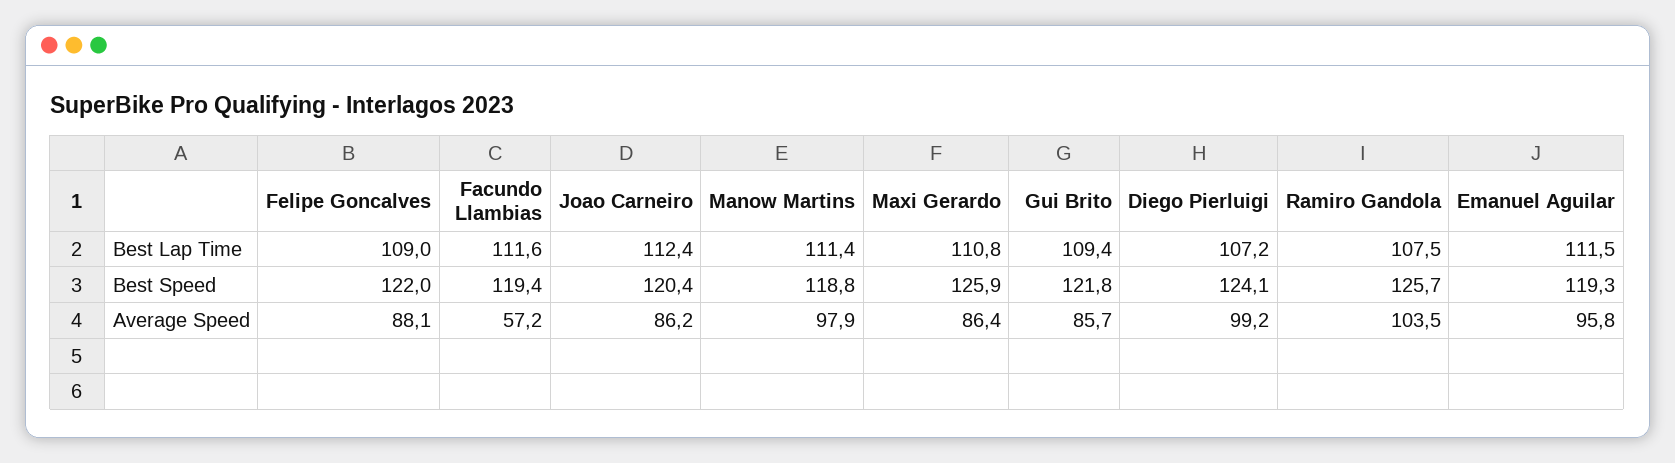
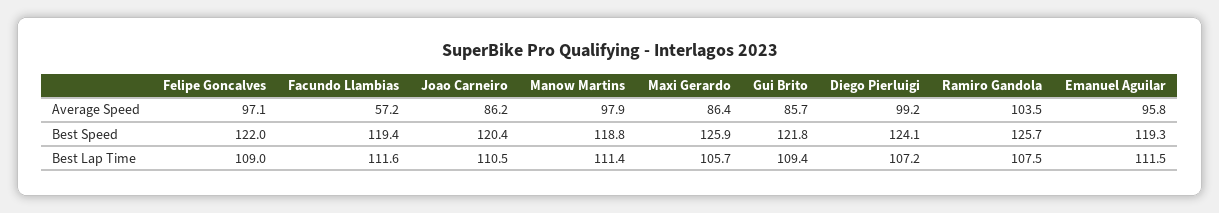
  {
    "Felipe Goncalves": {
      "Best Lap Time": 109,
      "Best Speed": 122,
-     "Average Speed": 88.1
+     "Average Speed": 97.1
    },
    "Facundo Llambias": {
      "Best Lap Time": 111.6,
      "Best Speed": 119.4,
      "Average Speed": 57.2
    },
    "Joao Carneiro": {
-     "Best Lap Time": 112.4,
+     "Best Lap Time": 110.5,
      "Best Speed": 120.4,
      "Average Speed": 86.2
    },
    "Manow Martins": {
      "Best Lap Time": 111.4,
      "Best Speed": 118.8,
      "Average Speed": 97.9
    },
    "Maxi Gerardo": {
-     "Best Lap Time": 110.8,
+     "Best Lap Time": 105.7,
      "Best Speed": 125.9,
      "Average Speed": 86.4
    },
    "Gui Brito": {
      "Best Lap Time": 109.4,
      "Best Speed": 121.8,
      "Average Speed": 85.7
    },
    "Diego Pierluigi": {
      "Best Lap Time": 107.2,
      "Best Speed": 124.1,
      "Average Speed": 99.2
    },
    "Ramiro Gandola": {
      "Best Lap Time": 107.5,
      "Best Speed": 125.7,
      "Average Speed": 103.5
    },
    "Emanuel Aguilar": {
      "Best Lap Time": 111.5,
      "Best Speed": 119.3,
      "Average Speed": 95.8
    }
  }

